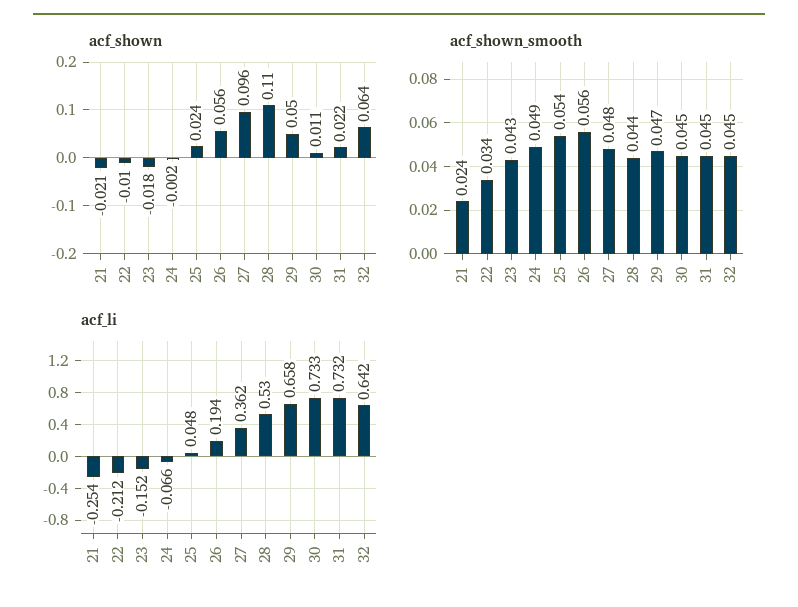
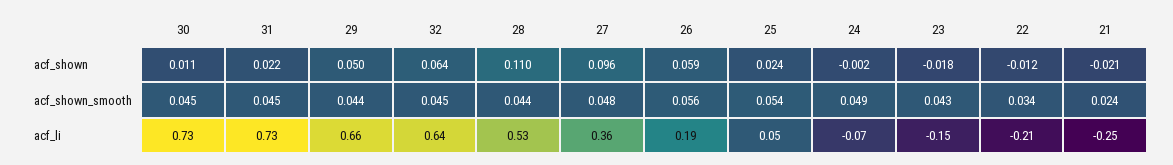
  {
    "acf_shown": {
      "21": -0.021,
-     "22": -0.01,
+     "22": -0.012,
      "23": -0.018,
      "24": -0.002,
      "25": 0.024,
-     "26": 0.056,
+     "26": 0.059,
      "27": 0.096,
      "28": 0.11,
      "29": 0.05,
      "30": 0.011,
      "31": 0.022,
      "32": 0.064
    },
    "acf_shown_smooth": {
      "21": 0.024,
      "22": 0.034,
      "23": 0.043,
      "24": 0.049,
      "25": 0.054,
      "26": 0.056,
      "27": 0.048,
      "28": 0.044,
-     "29": 0.047,
+     "29": 0.044,
      "30": 0.045,
      "31": 0.045,
      "32": 0.045
    },
    "acf_li": {
      "21": -0.254,
      "22": -0.212,
      "23": -0.152,
      "24": -0.066,
      "25": 0.048,
      "26": 0.194,
      "27": 0.362,
      "28": 0.53,
      "29": 0.658,
      "30": 0.733,
      "31": 0.732,
      "32": 0.642
    }
  }

